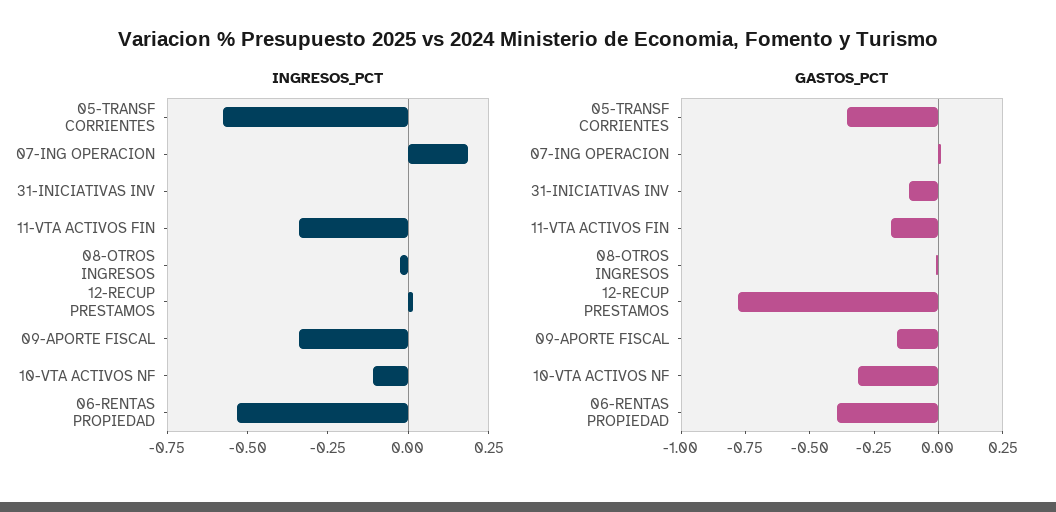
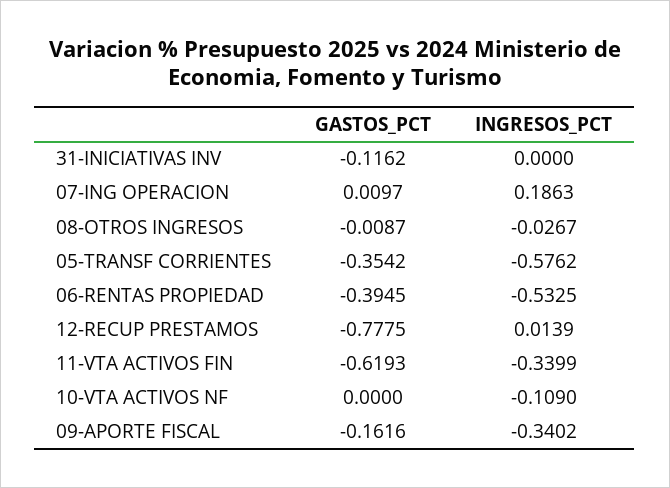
  {
    "INGRESOS_PCT": {
      "05-TRANSF CORRIENTES": -0.5762,
      "07-ING OPERACION": 0.1863,
      "31-INICIATIVAS INV": 0,
      "11-VTA ACTIVOS FIN": -0.3399,
      "08-OTROS INGRESOS": -0.0267,
      "12-RECUP PRESTAMOS": 0.0139,
      "09-APORTE FISCAL": -0.3402,
      "10-VTA ACTIVOS NF": -0.109,
      "06-RENTAS PROPIEDAD": -0.5325
    },
    "GASTOS_PCT": {
      "05-TRANSF CORRIENTES": -0.3542,
      "07-ING OPERACION": 0.0097,
      "31-INICIATIVAS INV": -0.1162,
-     "11-VTA ACTIVOS FIN": -0.2,
+     "11-VTA ACTIVOS FIN": -0.6193,
      "08-OTROS INGRESOS": -0.0087,
      "12-RECUP PRESTAMOS": -0.7775,
      "09-APORTE FISCAL": -0.1616,
-     "10-VTA ACTIVOS NF": -0.3,
+     "10-VTA ACTIVOS NF": 0,
      "06-RENTAS PROPIEDAD": -0.3945
    }
  }

